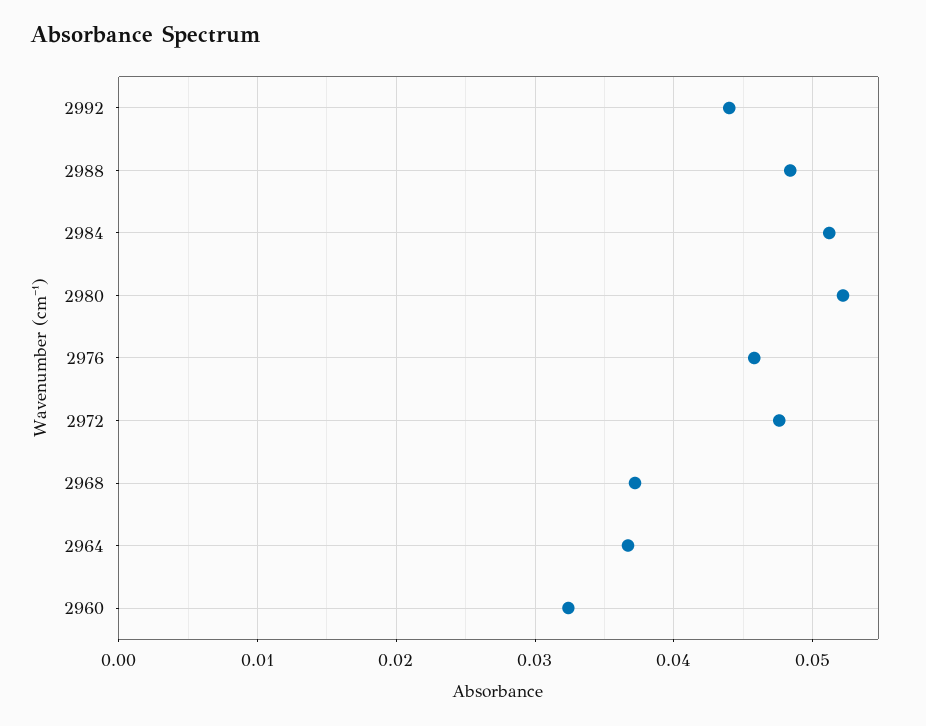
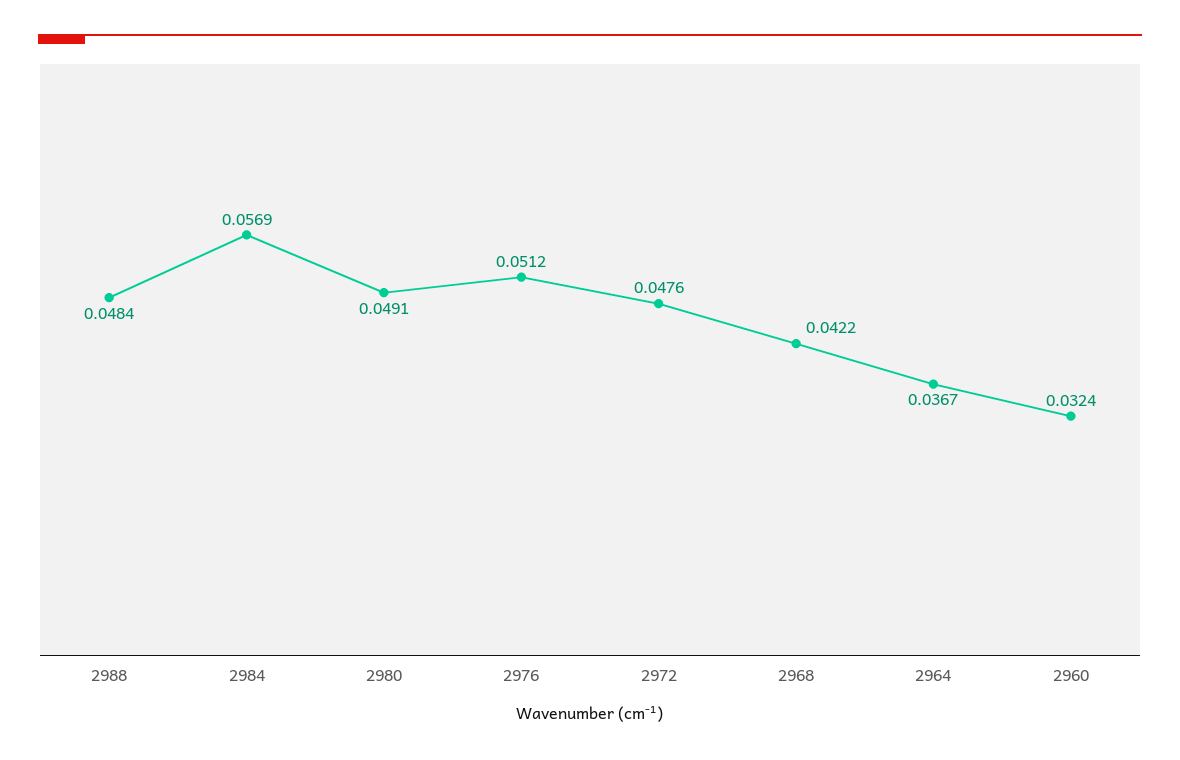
  {
-   "2992": 0.044,
    "2988": 0.0484,
-   "2984": 0.051,
+   "2984": 0.0569,
-   "2980": 0.052,
+   "2980": 0.0491,
-   "2976": 0.046,
+   "2976": 0.0512,
    "2972": 0.0476,
-   "2968": 0.037,
+   "2968": 0.0422,
    "2964": 0.0367,
    "2960": 0.0324
  }

